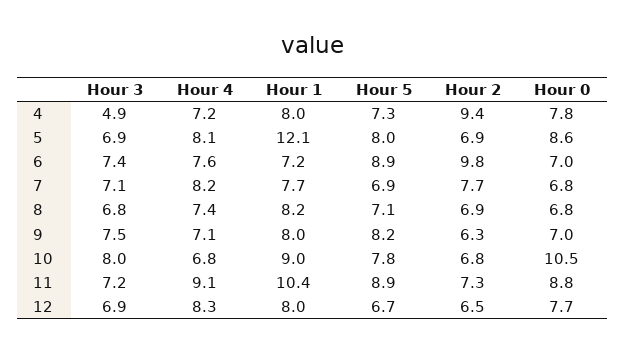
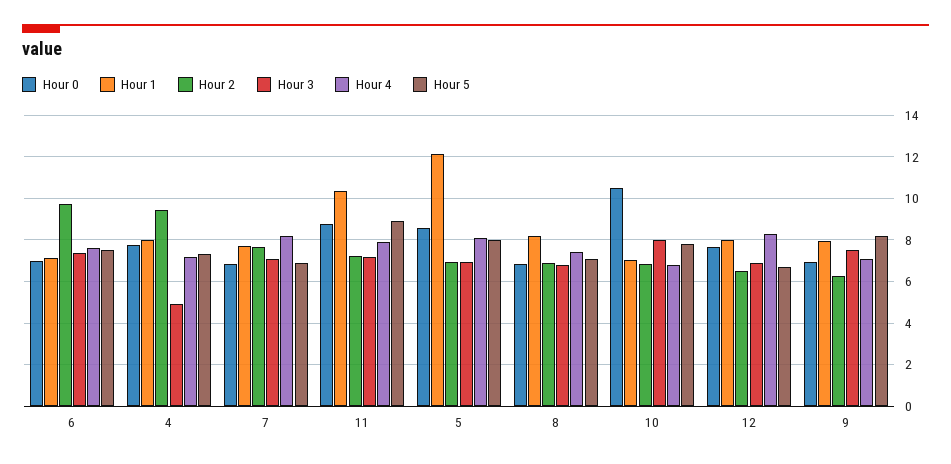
  {
    "Hour 3": {
      "4": 4.9,
      "5": 6.9,
      "6": 7.4,
      "7": 7.1,
      "8": 6.8,
      "9": 7.5,
      "10": 8,
      "11": 7.2,
      "12": 6.9
    },
    "Hour 4": {
      "4": 7.2,
      "5": 8.1,
      "6": 7.6,
      "7": 8.2,
      "8": 7.4,
      "9": 7.1,
      "10": 6.8,
-     "11": 9.1,
+     "11": 8,
      "12": 8.3
    },
    "Hour 1": {
      "4": 8,
      "5": 12.1,
      "6": 7.2,
      "7": 7.7,
      "8": 8.2,
      "9": 8,
-     "10": 9,
+     "10": 7,
      "11": 10.4,
      "12": 8
    },
    "Hour 5": {
      "4": 7.3,
      "5": 8,
-     "6": 8.9,
+     "6": 7.5,
      "7": 6.9,
      "8": 7.1,
      "9": 8.2,
      "10": 7.8,
      "11": 8.9,
      "12": 6.7
    },
    "Hour 2": {
      "4": 9.4,
      "5": 6.9,
      "6": 9.8,
      "7": 7.7,
      "8": 6.9,
      "9": 6.3,
      "10": 6.8,
      "11": 7.3,
      "12": 6.5
    },
    "Hour 0": {
      "4": 7.8,
      "5": 8.6,
      "6": 7,
      "7": 6.8,
      "8": 6.8,
      "9": 7,
      "10": 10.5,
      "11": 8.8,
      "12": 7.7
    }
  }

